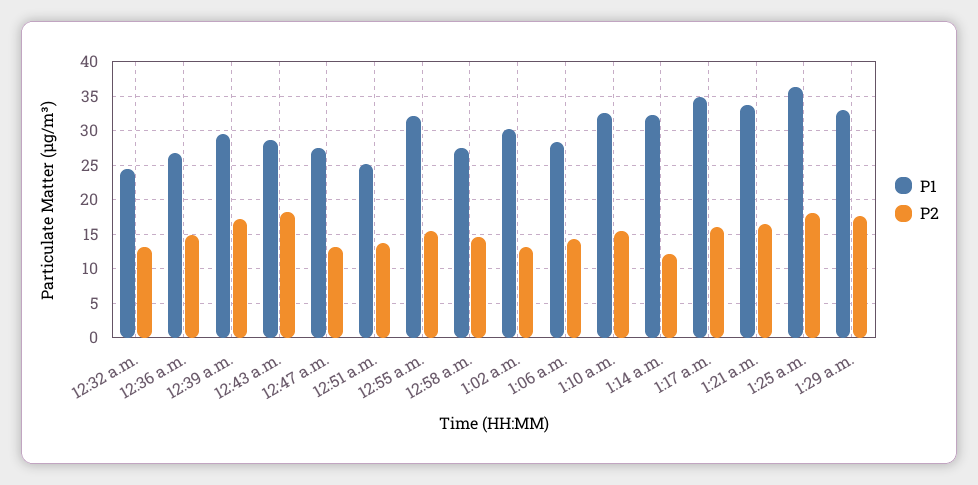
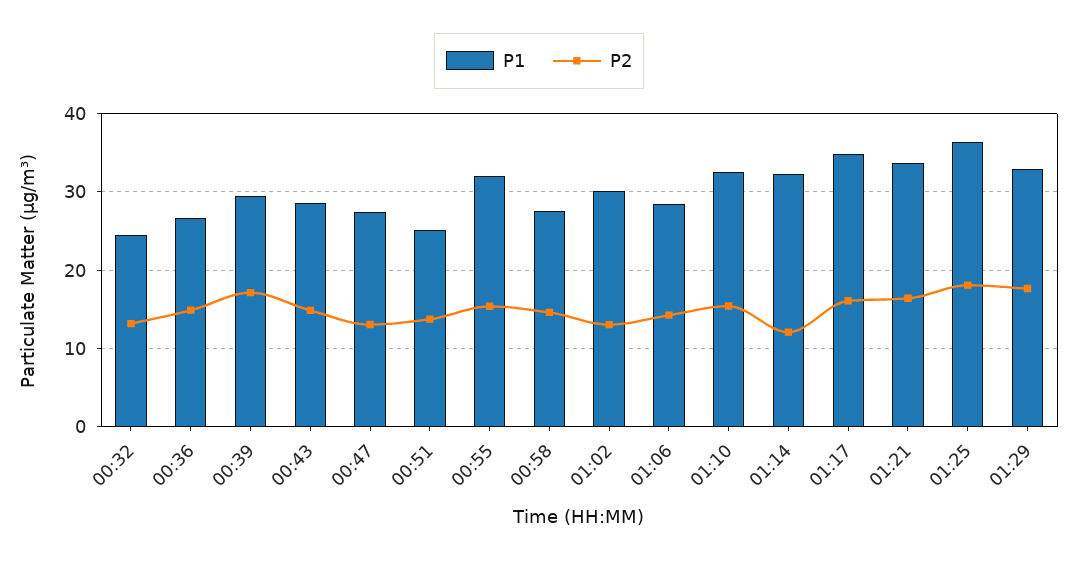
  {
    "P1": {
      "12:32 a.m.": 24,
      "12:36 a.m.": 27,
      "12:39 a.m.": 29,
      "12:43 a.m.": 29,
      "12:47 a.m.": 27,
      "12:51 a.m.": 25,
      "12:55 a.m.": 32,
      "12:58 a.m.": 28,
      "1:02 a.m.": 30,
      "1:06 a.m.": 28,
      "1:10 a.m.": 33,
      "1:14 a.m.": 32,
      "1:17 a.m.": 35,
      "1:21 a.m.": 34,
      "1:25 a.m.": 36,
      "1:29 a.m.": 33
    },
    "P2": {
      "12:32 a.m.": 13,
      "12:36 a.m.": 15,
      "12:39 a.m.": 17,
-     "12:43 a.m.": 18,
+     "12:43 a.m.": 15,
      "12:47 a.m.": 13,
      "12:51 a.m.": 14,
      "12:55 a.m.": 15,
      "12:58 a.m.": 15,
      "1:02 a.m.": 13,
      "1:06 a.m.": 14,
      "1:10 a.m.": 15,
      "1:14 a.m.": 12,
      "1:17 a.m.": 16,
      "1:21 a.m.": 16,
      "1:25 a.m.": 18,
      "1:29 a.m.": 18
    }
  }

